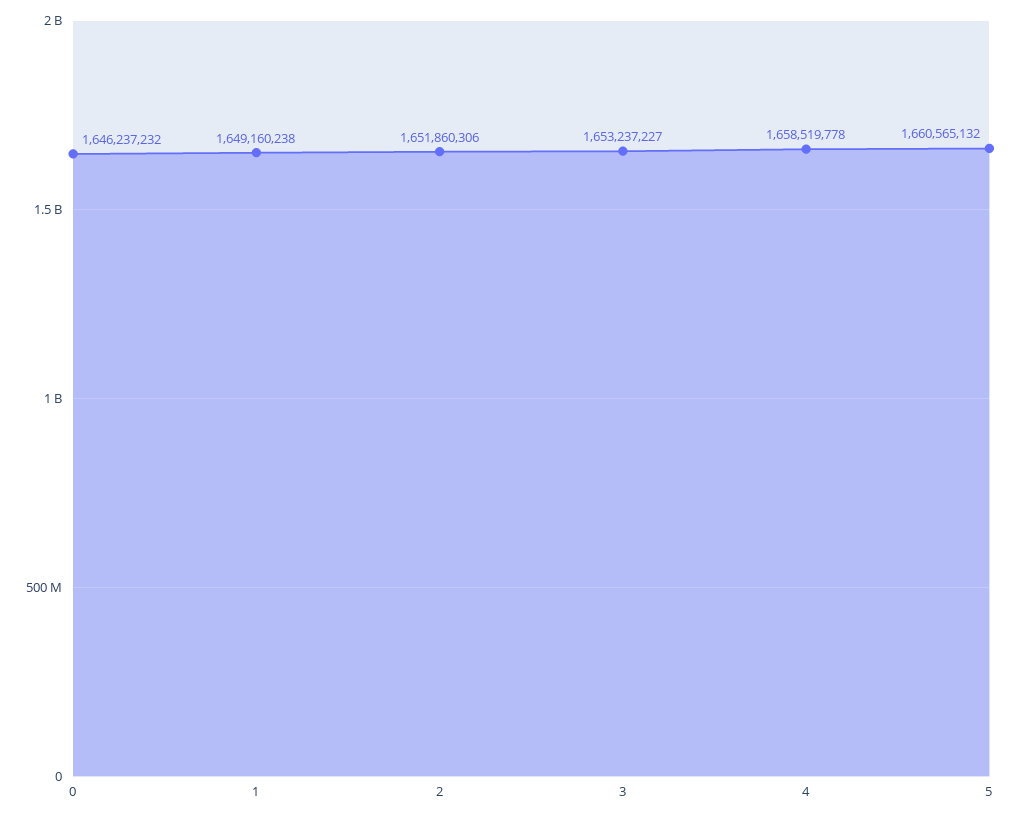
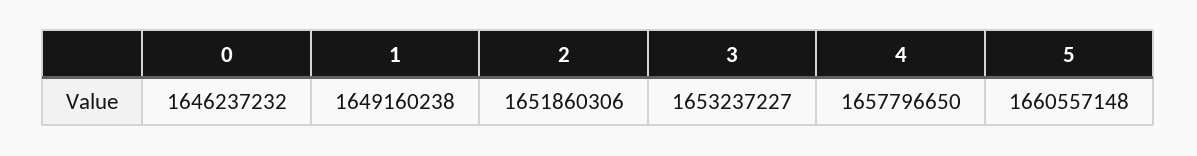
  {
    "0": 1646237232,
    "1": 1649160238,
    "2": 1651860306,
    "3": 1653237227,
-   "4": 1658519778,
+   "4": 1657796650,
-   "5": 1660565132
+   "5": 1660557148
  }

